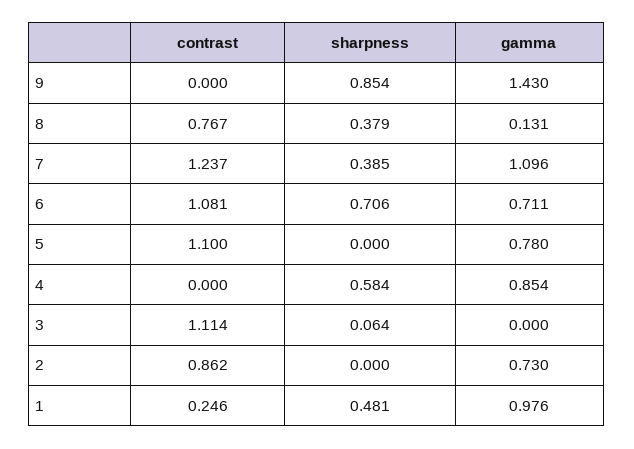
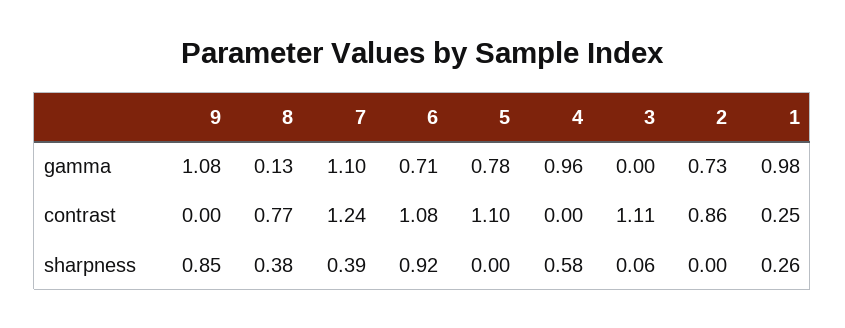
  {
    "contrast": {
      "9": 0,
      "8": 0.767,
      "7": 1.237,
      "6": 1.081,
      "5": 1.1,
      "4": 0,
      "3": 1.114,
      "2": 0.862,
      "1": 0.246
    },
    "sharpness": {
      "9": 0.854,
      "8": 0.379,
      "7": 0.385,
-     "6": 0.706,
+     "6": 0.92,
      "5": 0,
      "4": 0.584,
      "3": 0.064,
      "2": 0,
-     "1": 0.481
+     "1": 0.26
    },
    "gamma": {
-     "9": 1.43,
+     "9": 1.08,
      "8": 0.131,
      "7": 1.096,
      "6": 0.711,
      "5": 0.78,
-     "4": 0.854,
+     "4": 0.96,
      "3": 0,
      "2": 0.73,
      "1": 0.976
    }
  }

